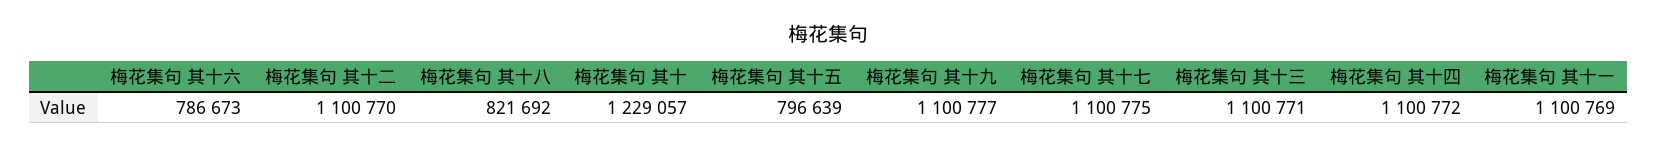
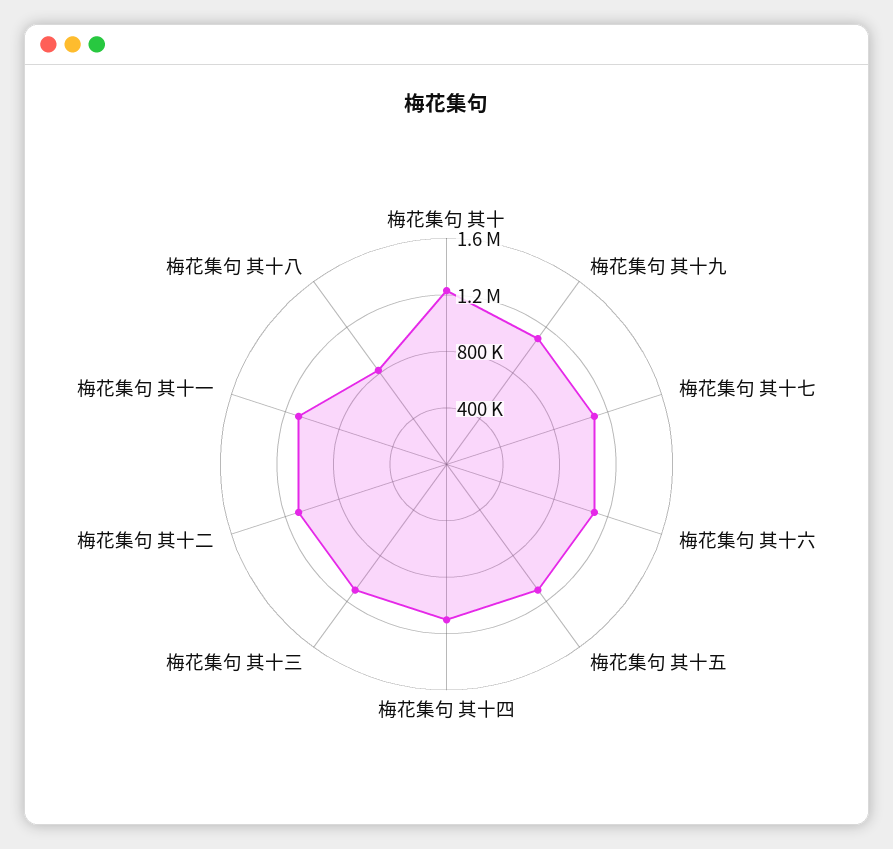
  {
-   "梅花集句 其十六": 786673,
+   "梅花集句 其十六": 1100000,
    "梅花集句 其十二": 1100770,
    "梅花集句 其十八": 821692,
    "梅花集句 其十": 1229057,
-   "梅花集句 其十五": 796639,
+   "梅花集句 其十五": 1100000,
    "梅花集句 其十九": 1100777,
    "梅花集句 其十七": 1100775,
    "梅花集句 其十三": 1100771,
    "梅花集句 其十四": 1100772,
    "梅花集句 其十一": 1100769
  }

